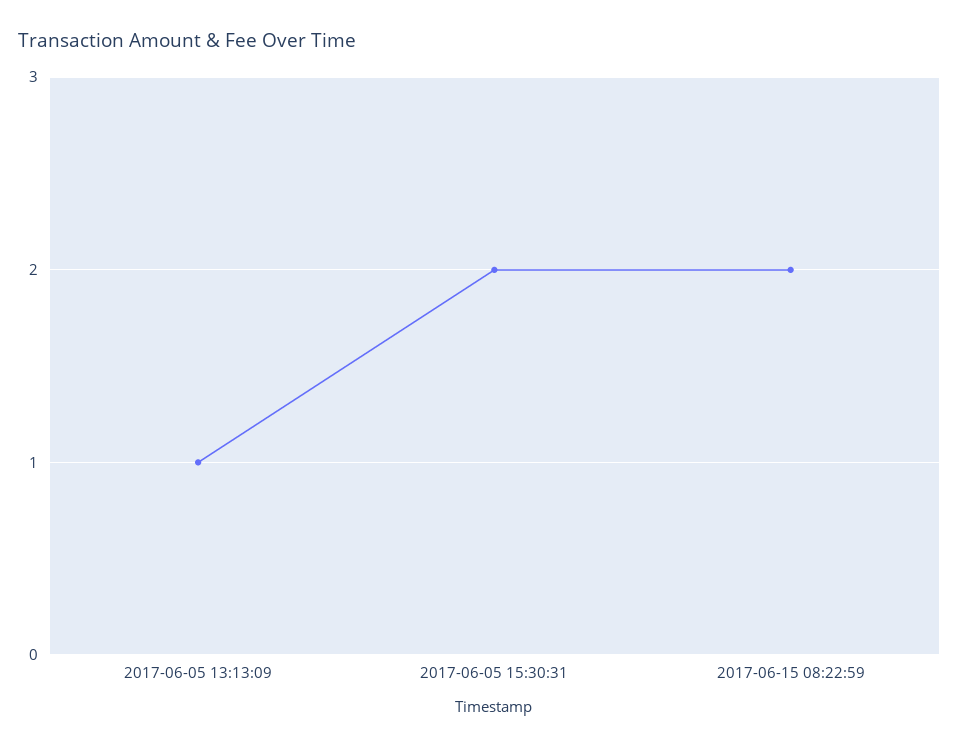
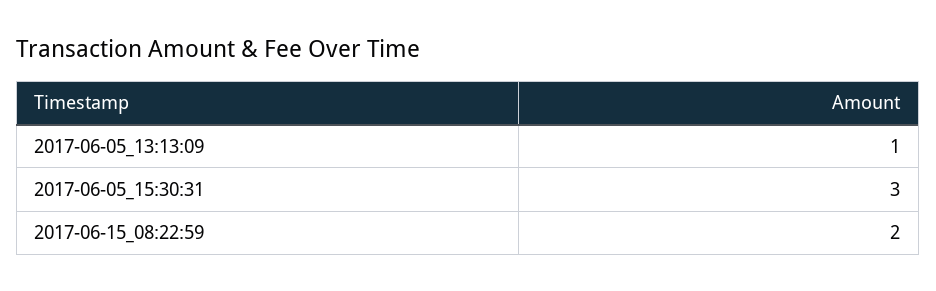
  {
    "2017-06-05 13:13:09": 1,
-   "2017-06-05 15:30:31": 2,
+   "2017-06-05 15:30:31": 3,
    "2017-06-15 08:22:59": 2
  }

